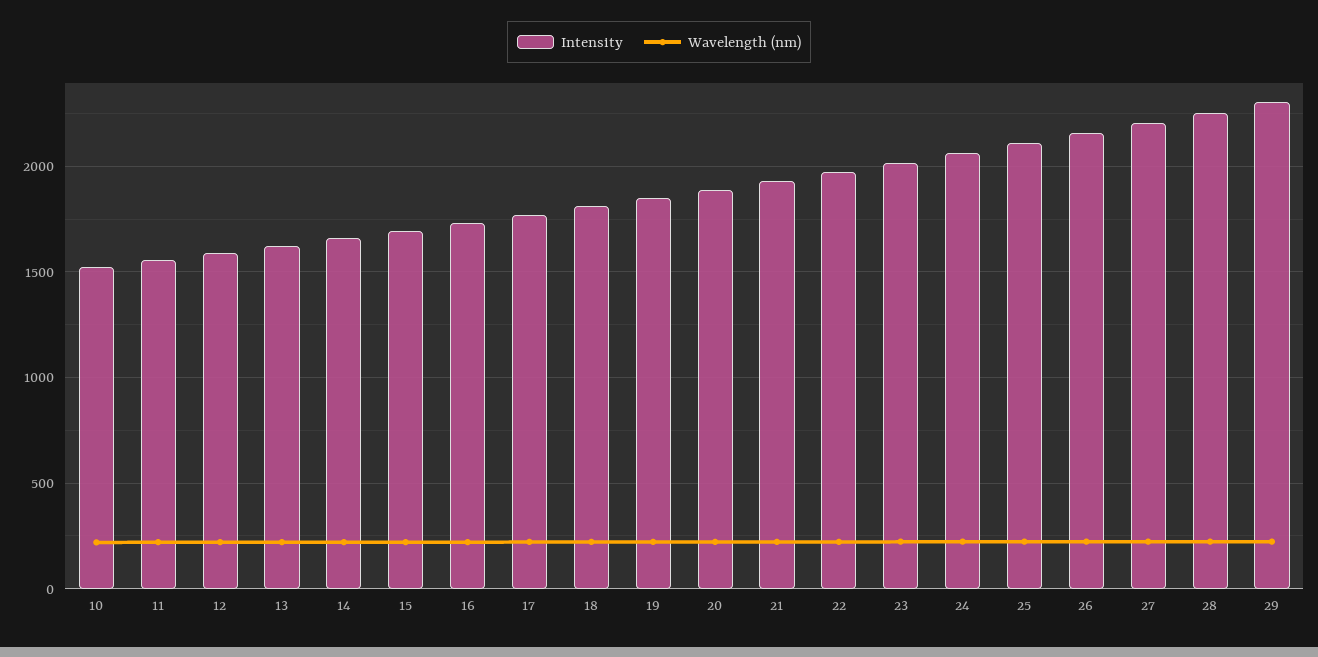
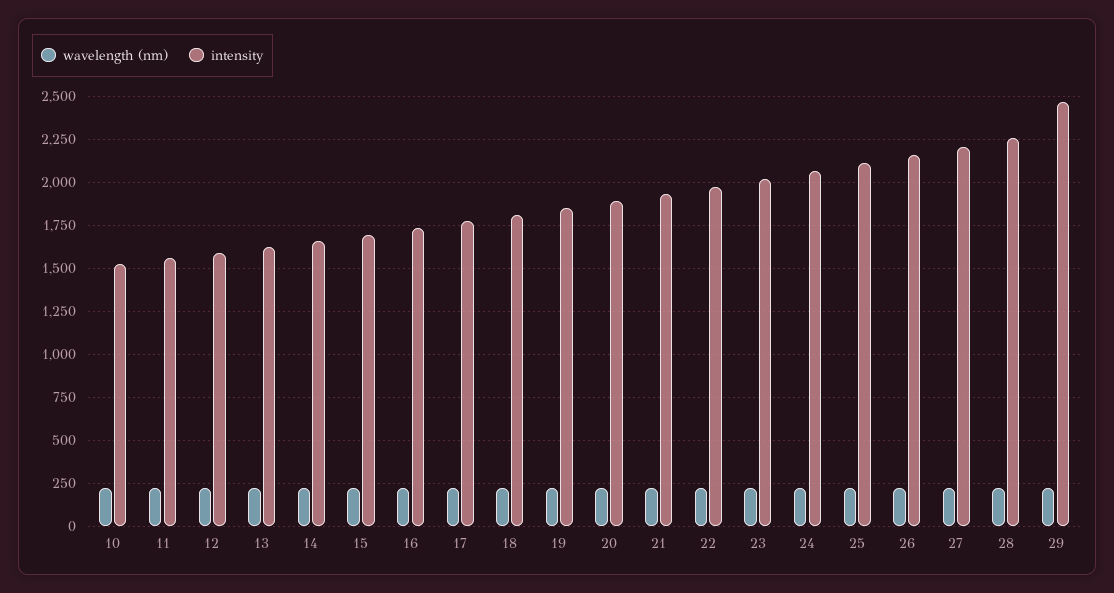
  {
    "Intensity": {
      "10": 1500,
      "11": 1550,
      "12": 1600,
      "13": 1650,
      "14": 1650,
      "15": 1700,
      "16": 1750,
      "17": 1750,
      "18": 1800,
      "19": 1850,
      "20": 1900,
      "21": 1950,
      "22": 1950,
      "23": 2000,
      "24": 2050,
      "25": 2100,
      "26": 2150,
      "27": 2200,
      "28": 2250,
-     "29": 2300
+     "29": 2450
    },
    "Wavelength (nm)": {
      "10": 200,
      "11": 200,
      "12": 200,
      "13": 200,
      "14": 200,
      "15": 200,
      "16": 200,
      "17": 200,
      "18": 200,
      "19": 200,
      "20": 200,
      "21": 200,
      "22": 200,
      "23": 200,
      "24": 200,
      "25": 200,
      "26": 200,
      "27": 200,
      "28": 200,
      "29": 200
    }
  }

